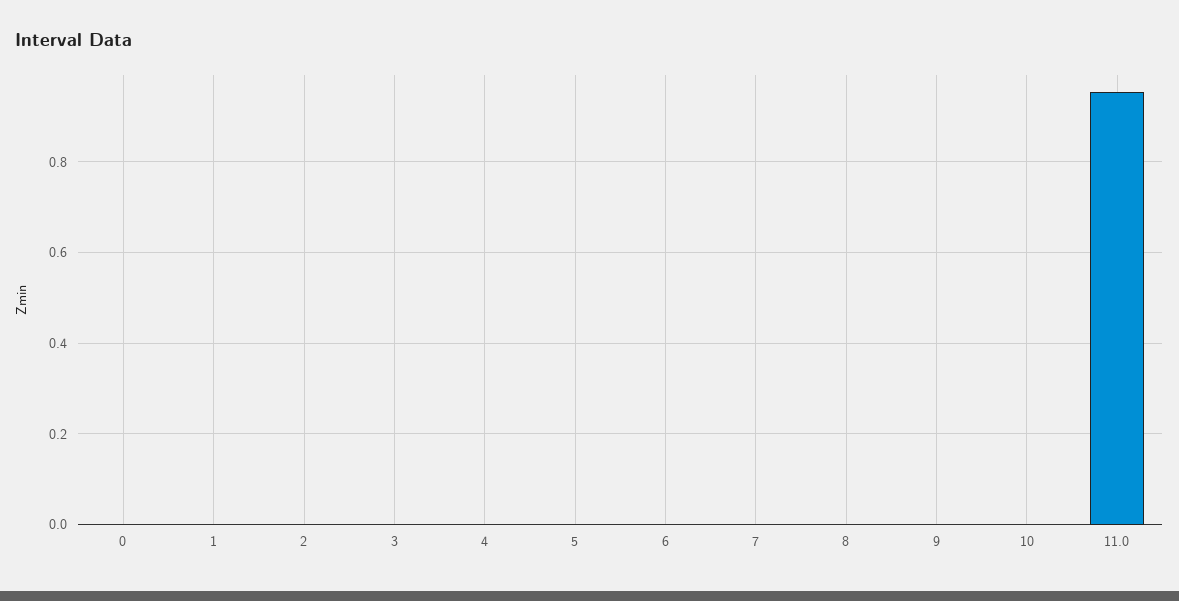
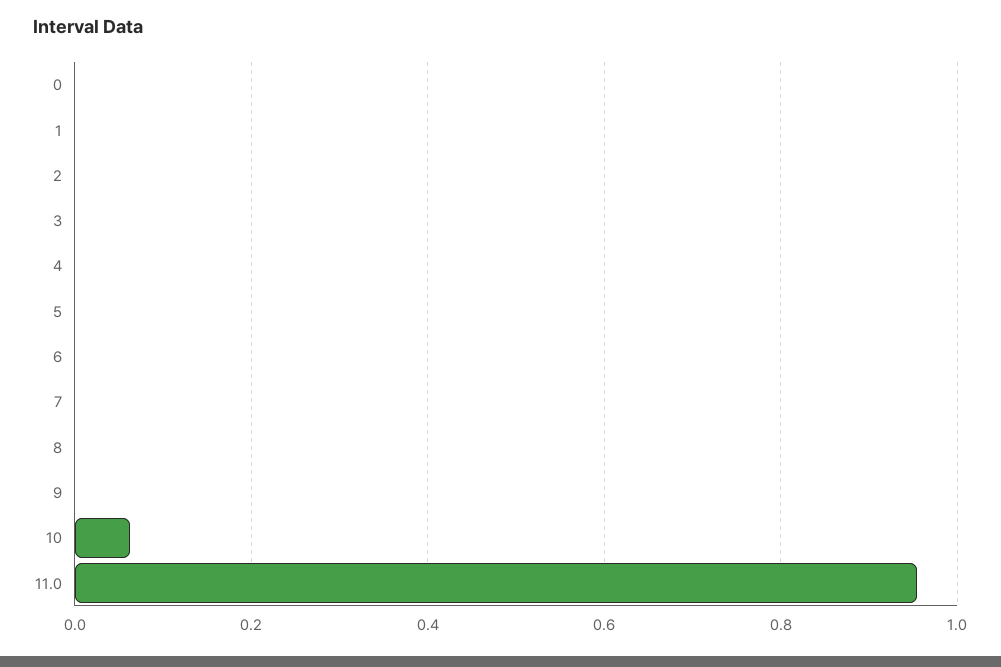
  {
    "0": 0,
    "1": 0,
    "2": 0,
    "3": 0,
    "4": 0,
    "5": 0,
    "6": 0,
    "7": 0,
    "8": 0,
    "9": 0,
-   "10": 0,
+   "10": 0.06,
    "11.0": 0.96
  }

